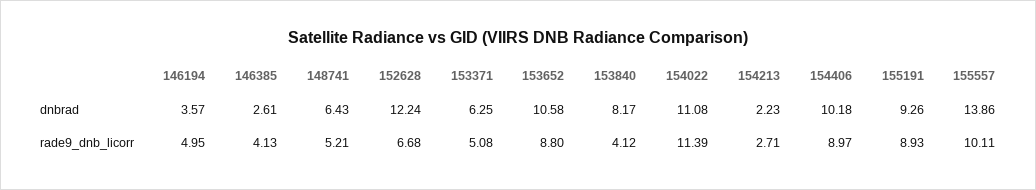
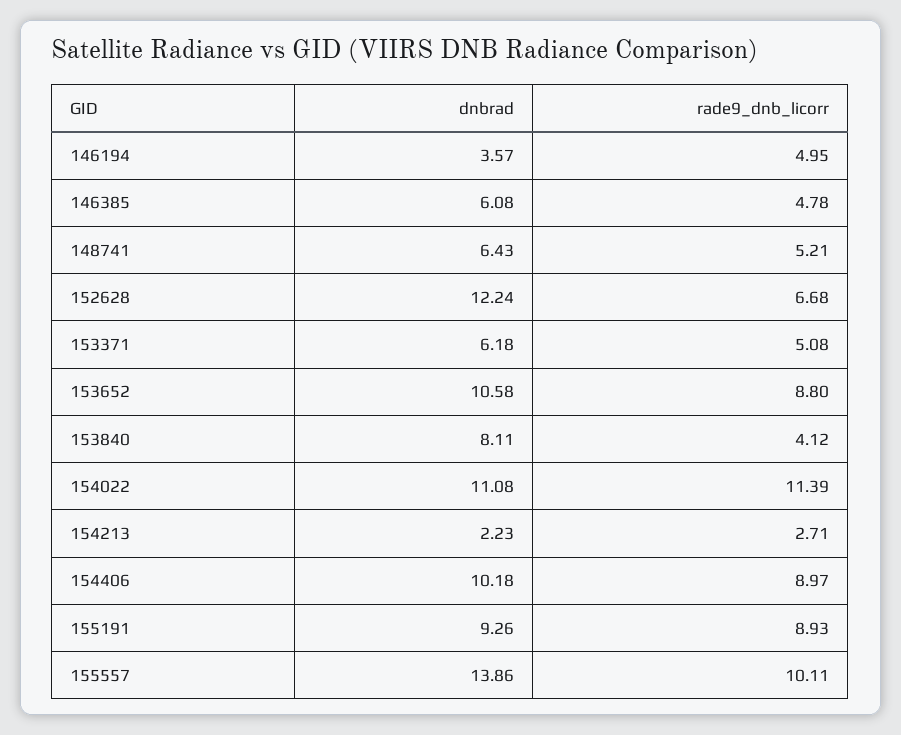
  {
    "146194": {
      "dnbrad": 3.57,
      "rade9_dnb_licorr": 4.95
    },
    "146385": {
-     "dnbrad": 2.61,
+     "dnbrad": 6.08,
-     "rade9_dnb_licorr": 4.13
+     "rade9_dnb_licorr": 4.78
    },
    "148741": {
      "dnbrad": 6.43,
      "rade9_dnb_licorr": 5.21
    },
    "152628": {
      "dnbrad": 12.24,
      "rade9_dnb_licorr": 6.68
    },
    "153371": {
-     "dnbrad": 6.25,
+     "dnbrad": 6.18,
      "rade9_dnb_licorr": 5.08
    },
    "153652": {
      "dnbrad": 10.58,
      "rade9_dnb_licorr": 8.8
    },
    "153840": {
-     "dnbrad": 8.17,
+     "dnbrad": 8.11,
      "rade9_dnb_licorr": 4.12
    },
    "154022": {
      "dnbrad": 11.08,
      "rade9_dnb_licorr": 11.39
    },
    "154213": {
      "dnbrad": 2.23,
      "rade9_dnb_licorr": 2.71
    },
    "154406": {
      "dnbrad": 10.18,
      "rade9_dnb_licorr": 8.97
    },
    "155191": {
      "dnbrad": 9.26,
      "rade9_dnb_licorr": 8.93
    },
    "155557": {
      "dnbrad": 13.86,
      "rade9_dnb_licorr": 10.11
    }
  }

